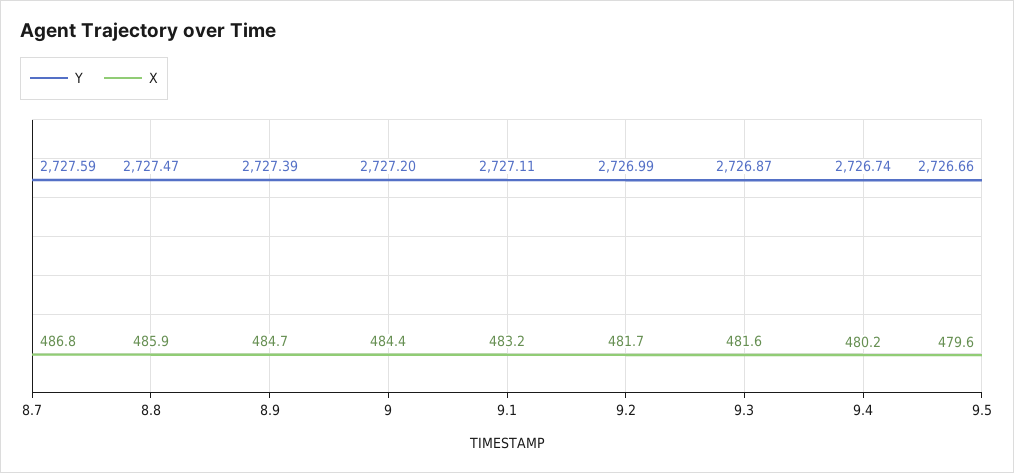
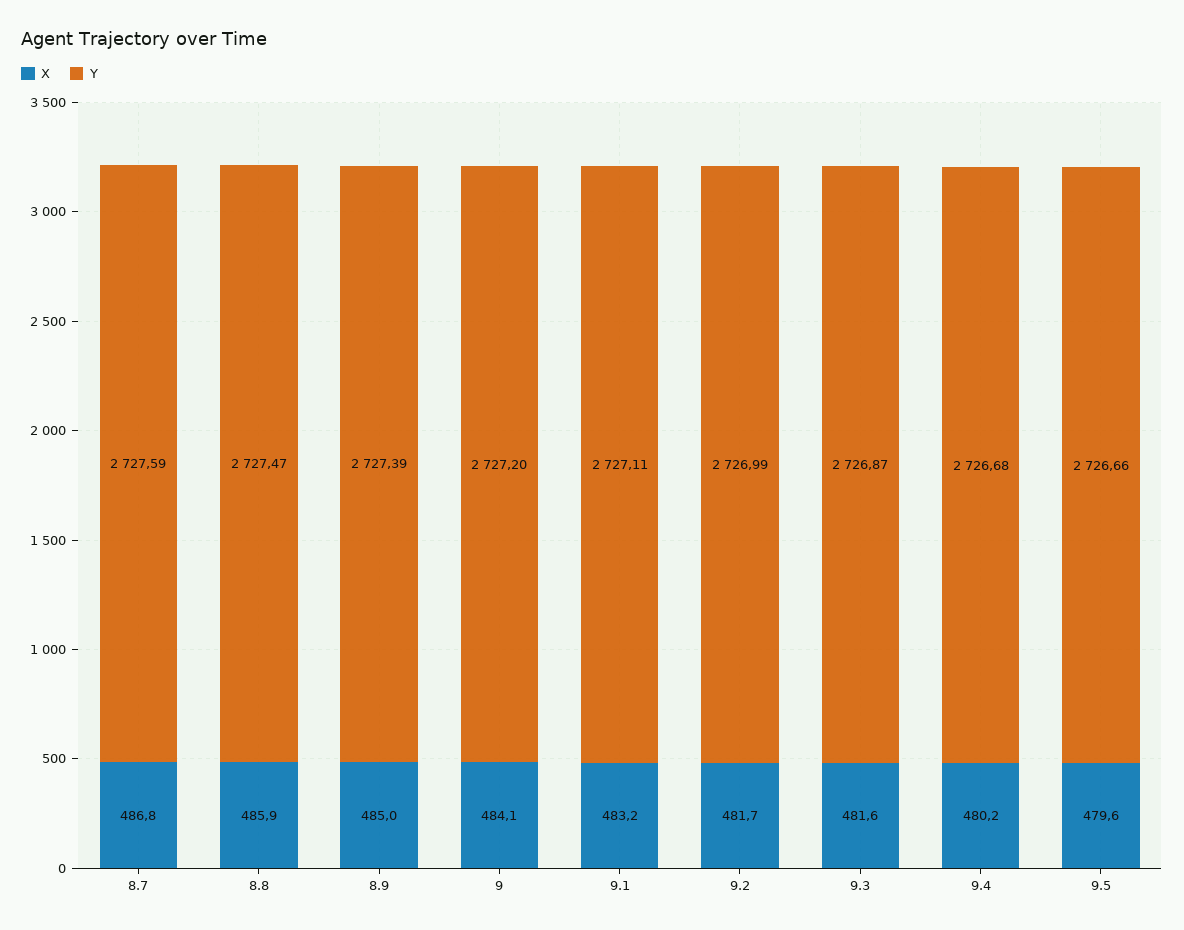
  {
    "Y": {
      "8.7": 2727.59,
      "8.8": 2727.47,
      "8.9": 2727.39,
      "9": 2727.2,
      "9.1": 2727.11,
      "9.2": 2726.99,
      "9.3": 2726.87,
-     "9.4": 2726.74,
+     "9.4": 2726.68,
      "9.5": 2726.66
    },
    "X": {
      "8.7": 486.8,
      "8.8": 485.9,
-     "8.9": 484.7,
+     "8.9": 485,
-     "9": 484.4,
+     "9": 484.1,
      "9.1": 483.2,
      "9.2": 481.7,
      "9.3": 481.6,
      "9.4": 480.2,
      "9.5": 479.6
    }
  }

